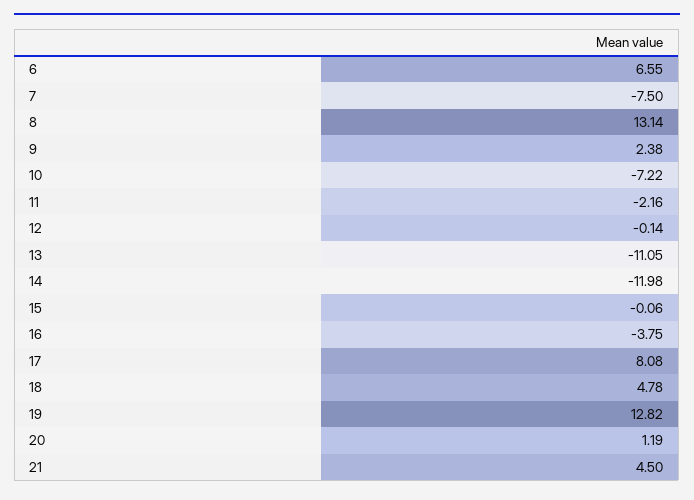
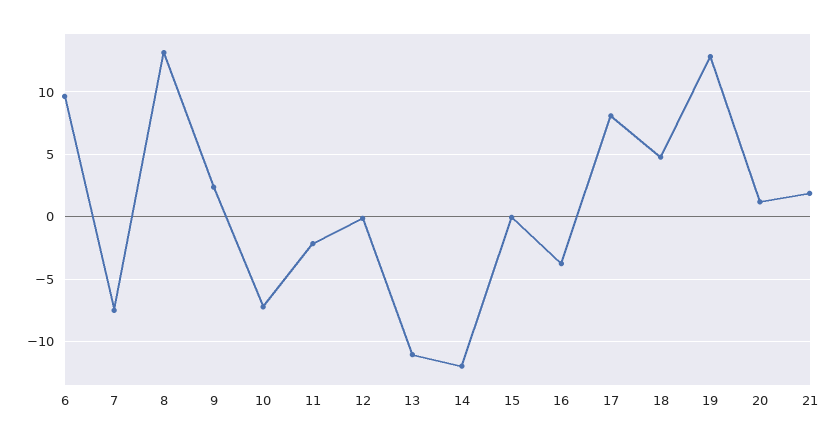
  {
-   "6": 6.55,
+   "6": 9.5,
    "7": -7.5,
    "8": 13.14,
    "9": 2.38,
    "10": -7.22,
    "11": -2.16,
    "12": -0.14,
    "13": -11.05,
    "14": -11.98,
    "15": -0.06,
    "16": -3.75,
    "17": 8.08,
    "18": 4.78,
    "19": 12.82,
    "20": 1.19,
-   "21": 4.5
+   "21": 2
  }

